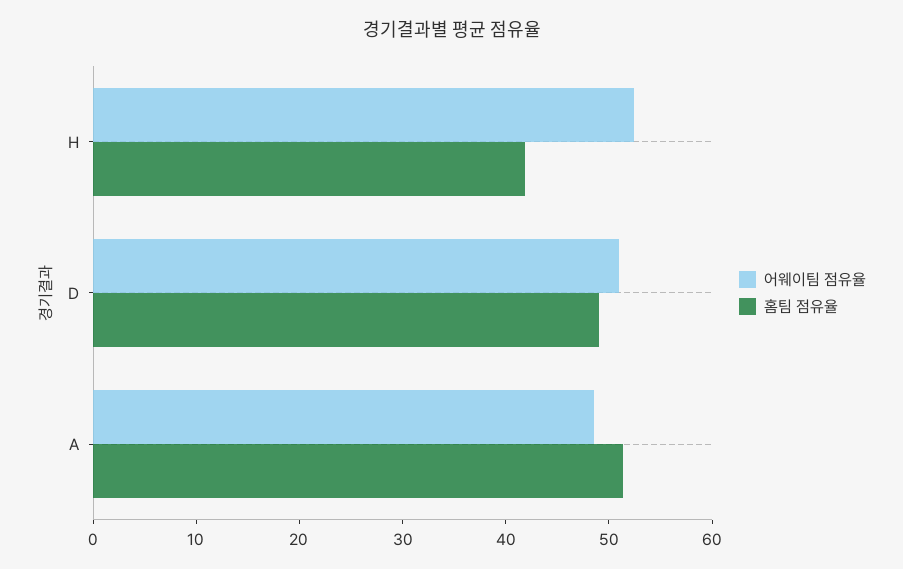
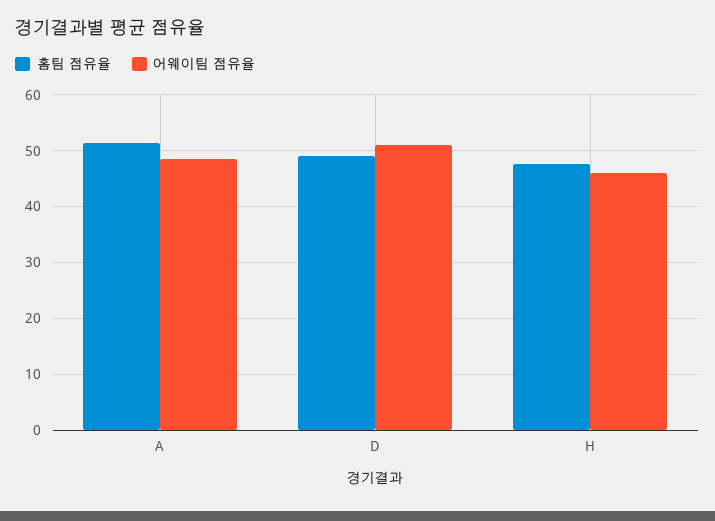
  {
    "어웨이팀 점유율": {
-     "H": 52,
+     "H": 46,
      "D": 52,
      "A": 48
    },
    "홈팀 점유율": {
-     "H": 42,
+     "H": 48,
      "D": 50,
      "A": 52
    }
  }

